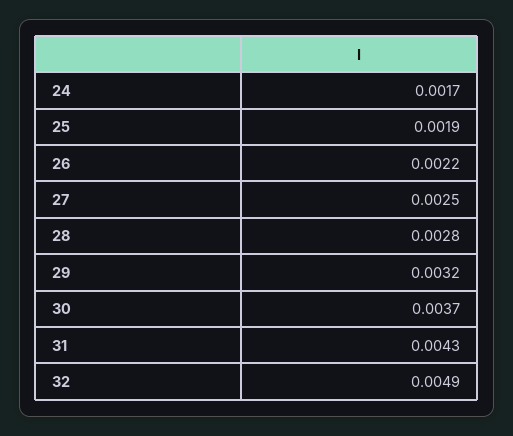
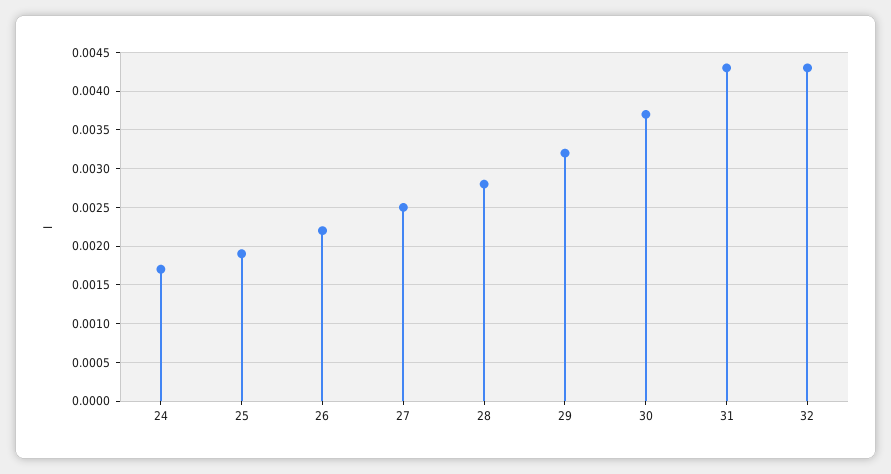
  {
    "24": 0.0017,
    "25": 0.0019,
    "26": 0.0022,
    "27": 0.0025,
    "28": 0.0028,
    "29": 0.0032,
    "30": 0.0037,
    "31": 0.0043,
-   "32": 0.0049
+   "32": 0.0043
  }

